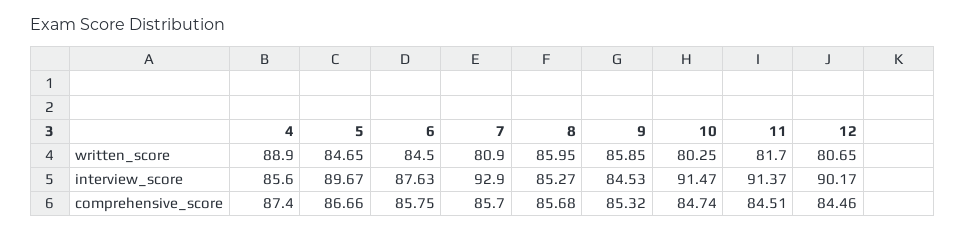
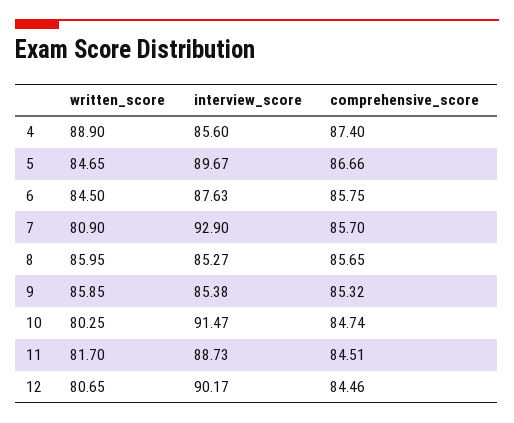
  {
    "4": {
      "written_score": 88.9,
      "interview_score": 85.6,
      "comprehensive_score": 87.4
    },
    "5": {
      "written_score": 84.65,
      "interview_score": 89.67,
      "comprehensive_score": 86.66
    },
    "6": {
      "written_score": 84.5,
      "interview_score": 87.63,
      "comprehensive_score": 85.75
    },
    "7": {
      "written_score": 80.9,
      "interview_score": 92.9,
      "comprehensive_score": 85.7
    },
    "8": {
      "written_score": 85.95,
      "interview_score": 85.27,
-     "comprehensive_score": 85.68
+     "comprehensive_score": 85.65
    },
    "9": {
      "written_score": 85.85,
-     "interview_score": 84.53,
+     "interview_score": 85.38,
      "comprehensive_score": 85.32
    },
    "10": {
      "written_score": 80.25,
      "interview_score": 91.47,
      "comprehensive_score": 84.74
    },
    "11": {
      "written_score": 81.7,
-     "interview_score": 91.37,
+     "interview_score": 88.73,
      "comprehensive_score": 84.51
    },
    "12": {
      "written_score": 80.65,
      "interview_score": 90.17,
      "comprehensive_score": 84.46
    }
  }

